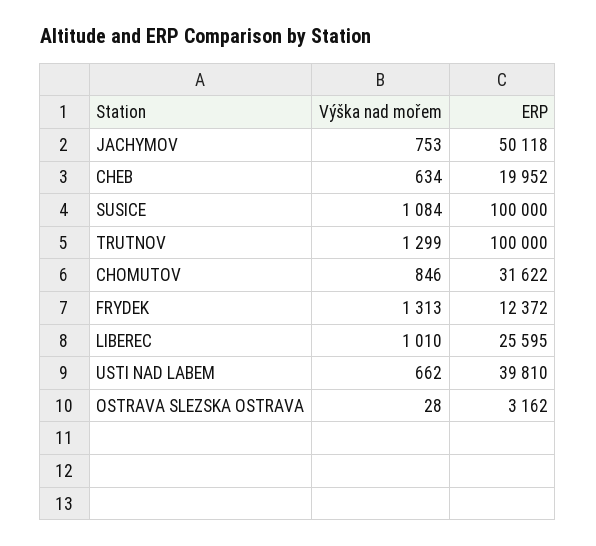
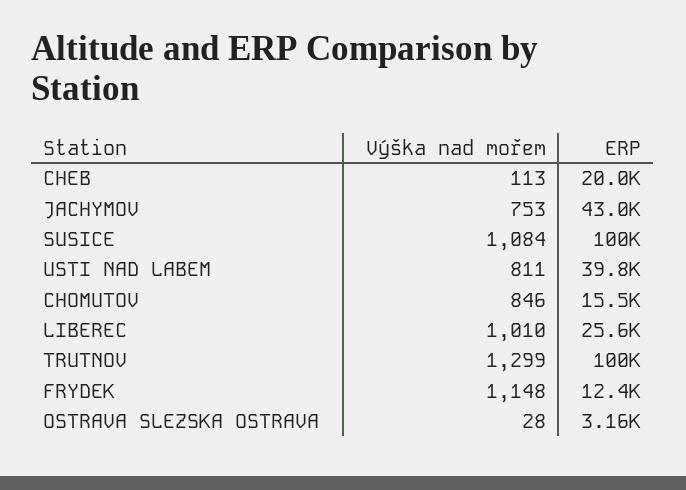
  {
    "Výška nad mořem": {
      "JACHYMOV": 753,
-     "CHEB": 634,
+     "CHEB": 113,
      "SUSICE": 1084,
      "TRUTNOV": 1299,
      "CHOMUTOV": 846,
-     "FRYDEK": 1313,
+     "FRYDEK": 1148,
      "LIBEREC": 1010,
-     "USTI NAD LABEM": 662,
+     "USTI NAD LABEM": 811,
      "OSTRAVA SLEZSKA OSTRAVA": 28
    },
    "ERP": {
-     "JACHYMOV": 50118,
+     "JACHYMOV": 43000,
      "CHEB": 19952,
      "SUSICE": 100000,
      "TRUTNOV": 100000,
-     "CHOMUTOV": 31622,
+     "CHOMUTOV": 15500,
      "FRYDEK": 12372,
      "LIBEREC": 25595,
      "USTI NAD LABEM": 39810,
      "OSTRAVA SLEZSKA OSTRAVA": 3162
    }
  }

